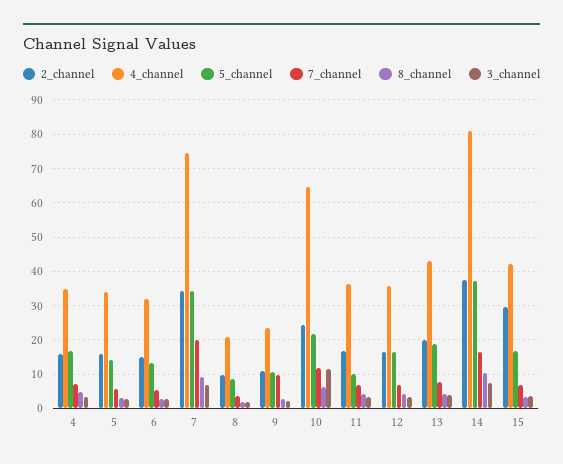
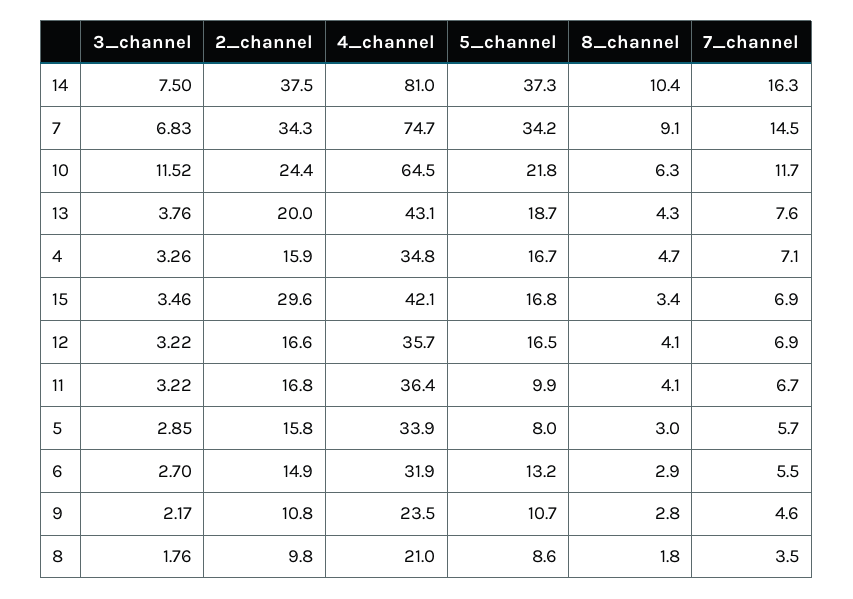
  {
    "2_channel": {
      "4": 15.9,
      "5": 15.8,
      "6": 14.9,
      "7": 34.3,
      "8": 9.8,
      "9": 10.8,
      "10": 24.4,
      "11": 16.8,
      "12": 16.6,
      "13": 20,
      "14": 37.5,
      "15": 29.6
    },
    "4_channel": {
      "4": 34.8,
      "5": 33.9,
      "6": 31.9,
      "7": 74.7,
      "8": 21,
      "9": 23.5,
      "10": 64.5,
      "11": 36.4,
      "12": 35.7,
      "13": 43.1,
      "14": 81,
      "15": 42.1
    },
    "5_channel": {
      "4": 16.7,
-     "5": 14,
+     "5": 8,
      "6": 13.2,
      "7": 34.2,
      "8": 8.6,
      "9": 10.7,
      "10": 21.8,
      "11": 9.9,
      "12": 16.5,
      "13": 18.7,
      "14": 37.3,
      "15": 16.8
    },
    "7_channel": {
      "4": 7.1,
      "5": 5.7,
      "6": 5.5,
-     "7": 20,
+     "7": 14.5,
      "8": 3.5,
-     "9": 10,
+     "9": 4.6,
      "10": 11.7,
      "11": 6.7,
      "12": 6.9,
      "13": 7.6,
      "14": 16.3,
      "15": 6.9
    },
    "8_channel": {
      "4": 4.7,
      "5": 3,
      "6": 2.9,
      "7": 9.1,
      "8": 1.8,
      "9": 2.8,
      "10": 6.3,
      "11": 4.1,
      "12": 4.1,
      "13": 4.3,
      "14": 10.4,
      "15": 3.4
    },
    "3_channel": {
      "4": 3.26,
      "5": 2.85,
      "6": 2.7,
      "7": 6.83,
      "8": 1.76,
      "9": 2.17,
      "10": 11.52,
      "11": 3.22,
      "12": 3.22,
      "13": 3.76,
      "14": 7.5,
      "15": 3.46
    }
  }

